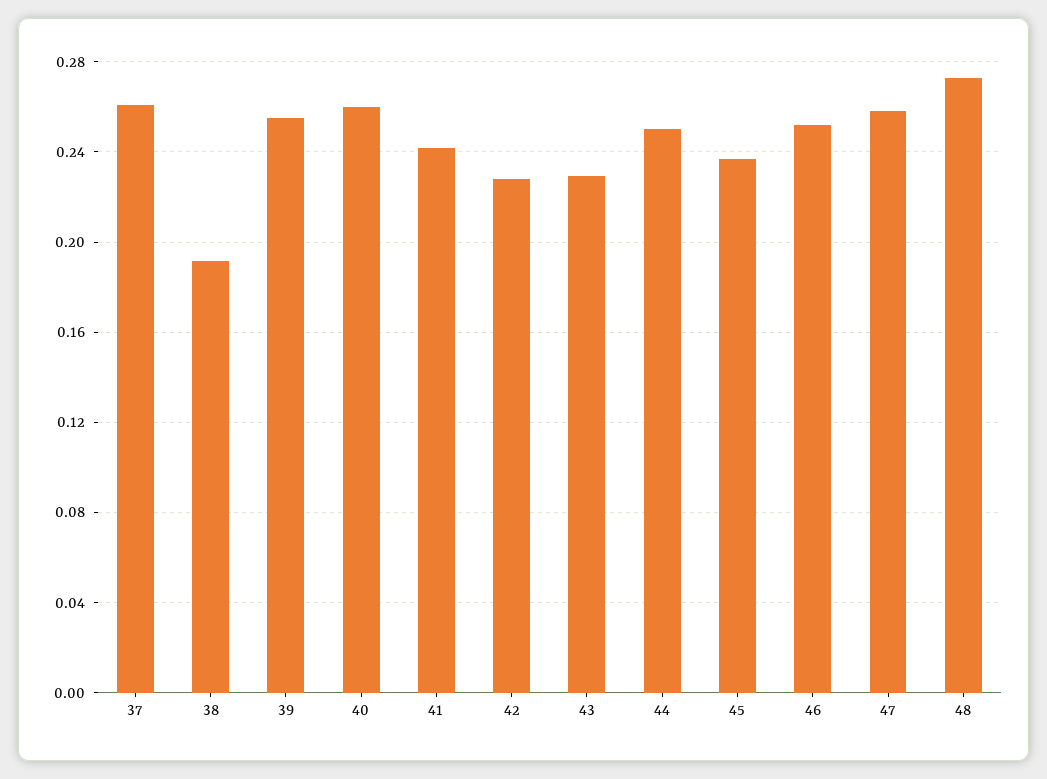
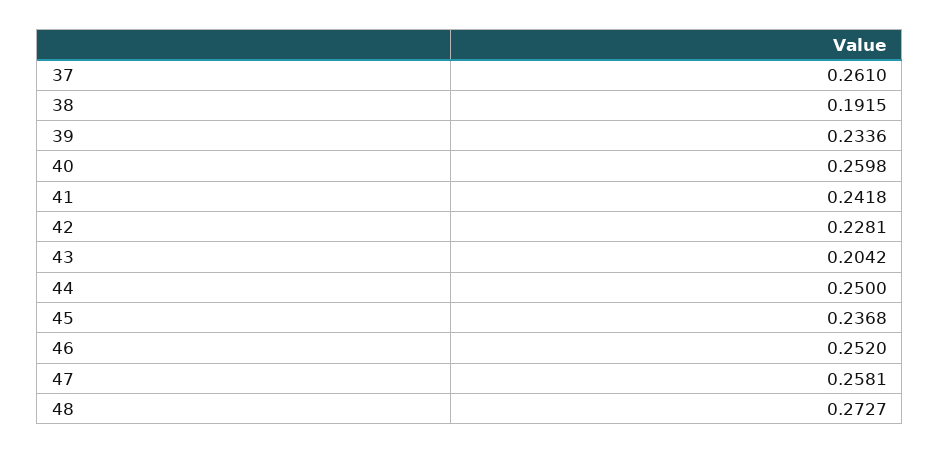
  {
    "37": 0.261,
    "38": 0.1915,
-   "39": 0.255,
+   "39": 0.2336,
    "40": 0.2598,
    "41": 0.2418,
    "42": 0.2281,
-   "43": 0.23,
+   "43": 0.2042,
    "44": 0.25,
    "45": 0.2368,
    "46": 0.252,
    "47": 0.2581,
    "48": 0.2727
  }

